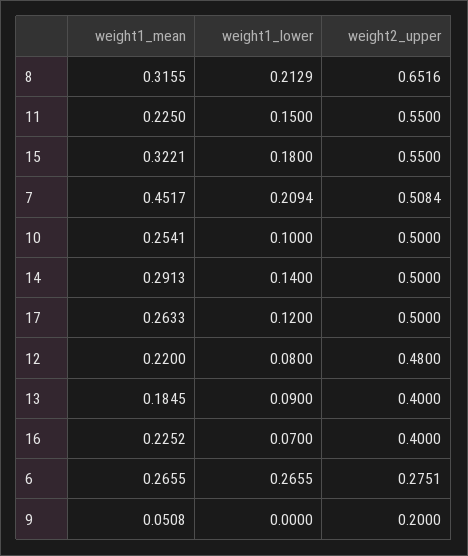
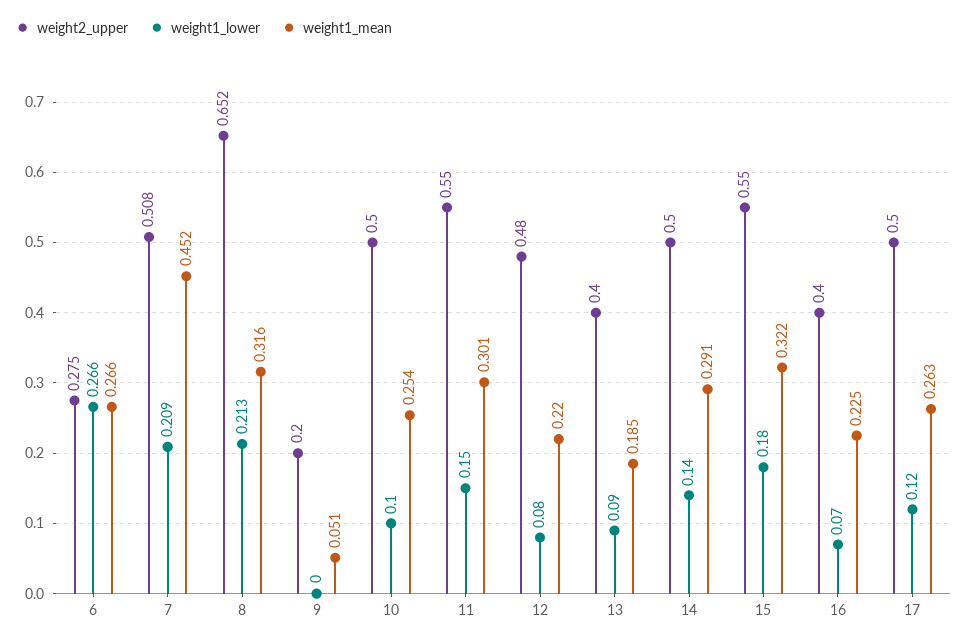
  {
    "weight1_mean": {
      "8": 0.3155,
-     "11": 0.225,
+     "11": 0.301,
      "15": 0.3221,
      "7": 0.4517,
      "10": 0.2541,
      "14": 0.2913,
      "17": 0.2633,
      "12": 0.22,
      "13": 0.1845,
      "16": 0.2252,
      "6": 0.2655,
      "9": 0.0508
    },
    "weight1_lower": {
      "8": 0.2129,
      "11": 0.15,
      "15": 0.18,
      "7": 0.2094,
      "10": 0.1,
      "14": 0.14,
      "17": 0.12,
      "12": 0.08,
      "13": 0.09,
      "16": 0.07,
      "6": 0.2655,
      "9": 0
    },
    "weight2_upper": {
      "8": 0.6516,
      "11": 0.55,
      "15": 0.55,
      "7": 0.5084,
      "10": 0.5,
      "14": 0.5,
      "17": 0.5,
      "12": 0.48,
      "13": 0.4,
      "16": 0.4,
      "6": 0.2751,
      "9": 0.2
    }
  }

